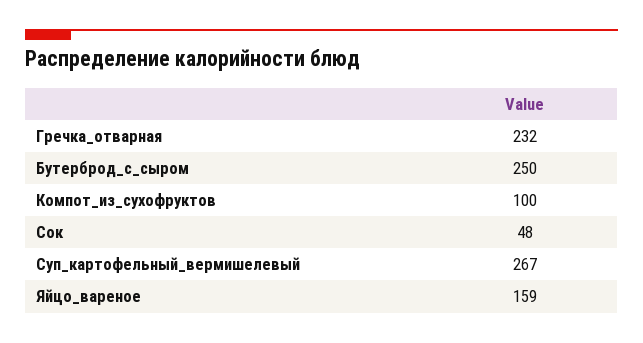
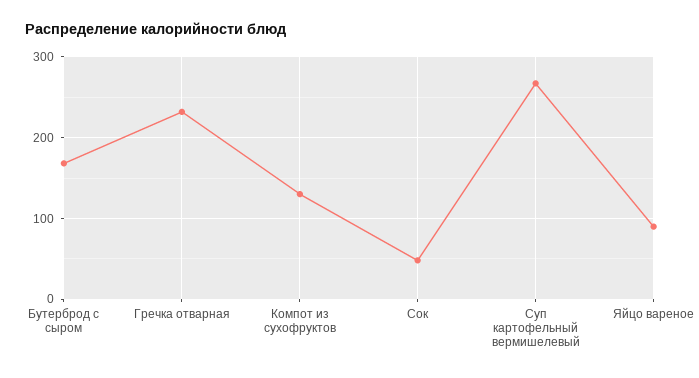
  {
    "Гречка_отварная": 232,
-   "Бутерброд_с_сыром": 250,
+   "Бутерброд_с_сыром": 170,
-   "Компот_из_сухофруктов": 100,
+   "Компот_из_сухофруктов": 130,
    "Сок": 48,
    "Суп_картофельный_вермишелевый": 267,
-   "Яйцо_вареное": 159
+   "Яйцо_вареное": 90
  }

